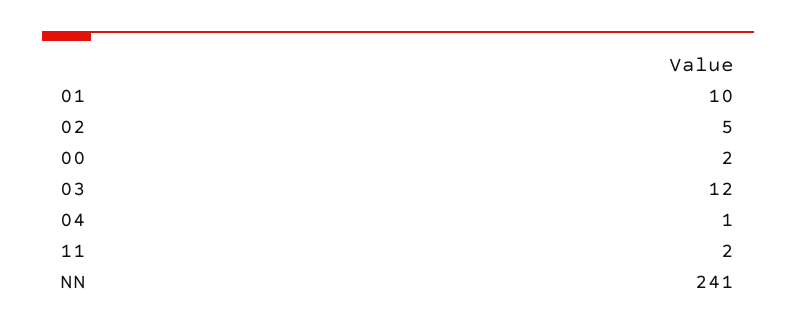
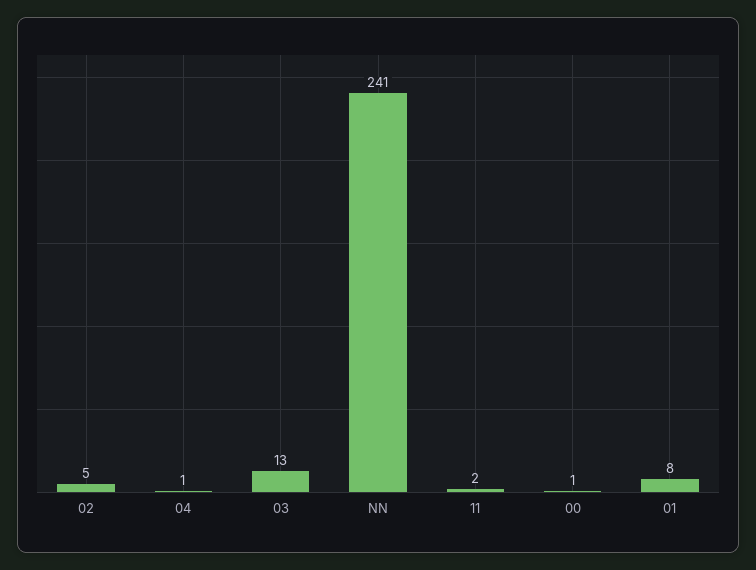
  {
-   "01": 10,
+   "01": 8,
    "02": 5,
-   "00": 2,
+   "00": 1,
-   "03": 12,
+   "03": 13,
    "04": 1,
    "11": 2,
    "NN": 241
  }

